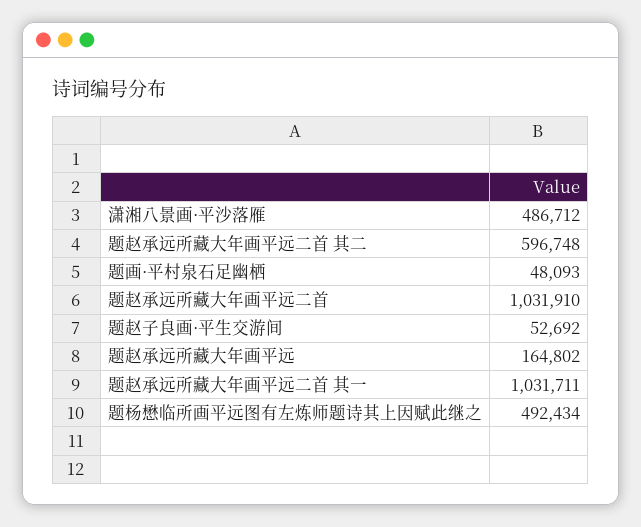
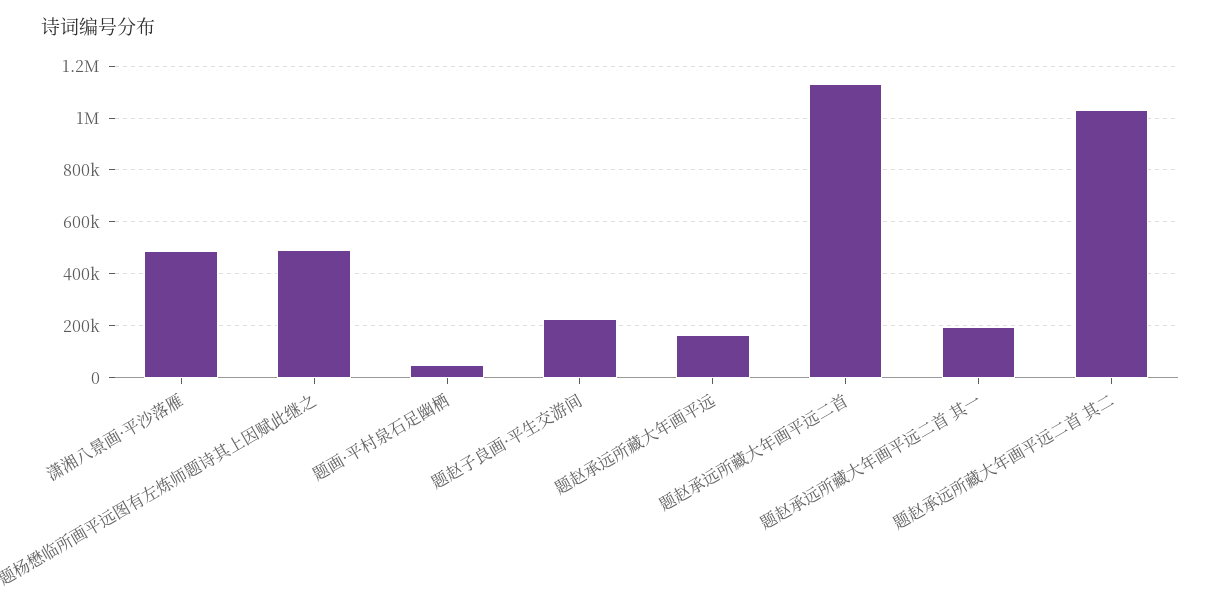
  {
    "潇湘八景画·平沙落雁": 486712,
-   "题赵承远所藏大年画平远二首 其二": 596748,
+   "题赵承远所藏大年画平远二首 其二": 1025000,
    "题画·平村泉石足幽栖": 48093,
-   "题赵承远所藏大年画平远二首": 1031910,
+   "题赵承远所藏大年画平远二首": 1125000,
-   "题赵子良画·平生交游间": 52692,
+   "题赵子良画·平生交游间": 225000,
    "题赵承远所藏大年画平远": 164802,
-   "题赵承远所藏大年画平远二首 其一": 1031711,
+   "题赵承远所藏大年画平远二首 其一": 200000,
    "题杨懋临所画平远图有左炼师题诗其上因赋此继之": 492434
  }

